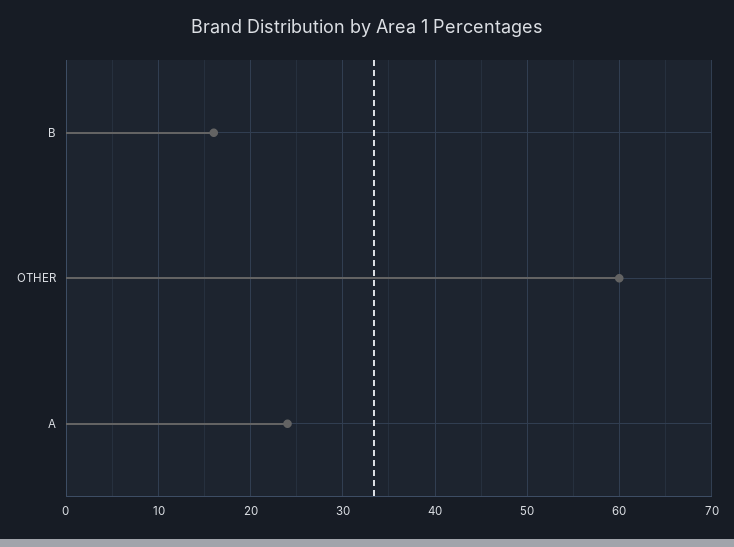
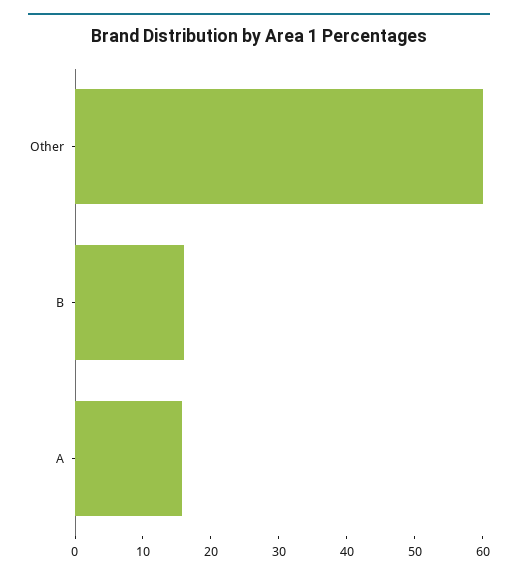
  {
    "B": 16,
    "OTHER": 60,
-   "A": 24
+   "A": 16
  }

